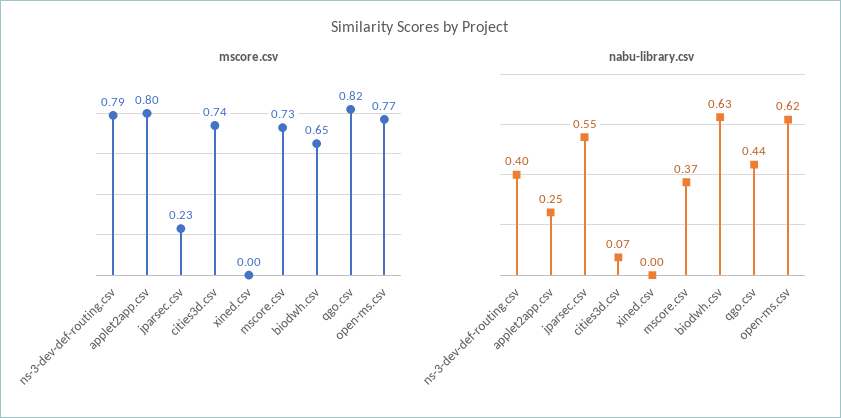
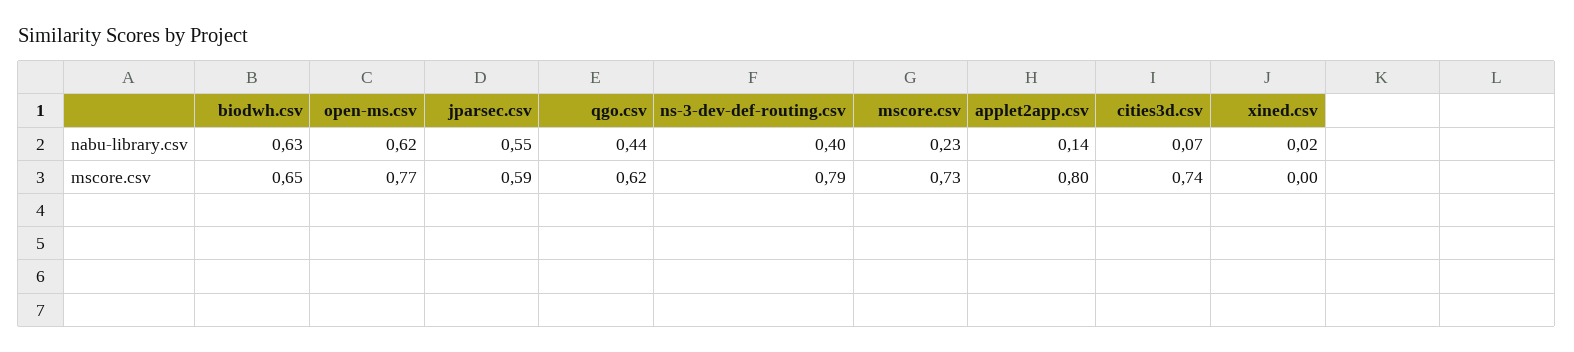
  {
    "mscore.csv": {
      "ns-3-dev-def-routing.csv": 0.79,
      "applet2app.csv": 0.8,
-     "jparsec.csv": 0.23,
+     "jparsec.csv": 0.59,
      "cities3d.csv": 0.74,
      "xined.csv": 0,
      "mscore.csv": 0.73,
      "biodwh.csv": 0.65,
-     "qgo.csv": 0.82,
+     "qgo.csv": 0.62,
      "open-ms.csv": 0.77
    },
    "nabu-library.csv": {
      "ns-3-dev-def-routing.csv": 0.4,
-     "applet2app.csv": 0.25,
+     "applet2app.csv": 0.14,
      "jparsec.csv": 0.55,
      "cities3d.csv": 0.07,
-     "xined.csv": 0,
+     "xined.csv": 0.02,
-     "mscore.csv": 0.37,
+     "mscore.csv": 0.23,
      "biodwh.csv": 0.63,
      "qgo.csv": 0.44,
      "open-ms.csv": 0.62
    }
  }

